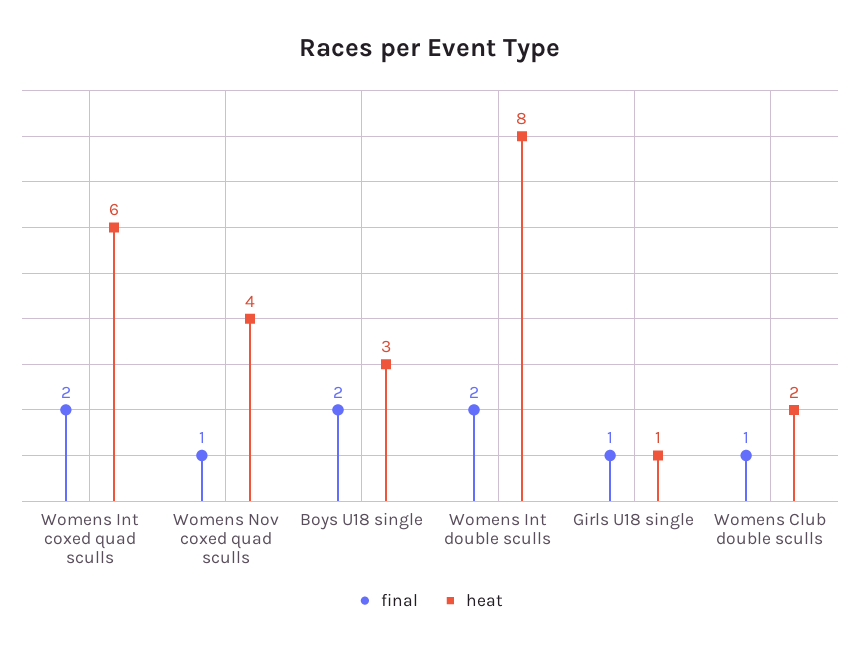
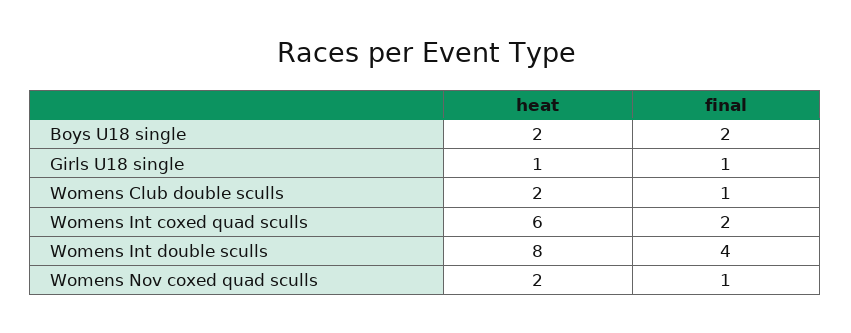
  {
    "final": {
      "Womens Int coxed quad sculls": 2,
      "Womens Nov coxed quad sculls": 1,
      "Boys U18 single": 2,
-     "Womens Int double sculls": 2,
+     "Womens Int double sculls": 4,
      "Girls U18 single": 1,
      "Womens Club double sculls": 1
    },
    "heat": {
      "Womens Int coxed quad sculls": 6,
-     "Womens Nov coxed quad sculls": 4,
+     "Womens Nov coxed quad sculls": 2,
-     "Boys U18 single": 3,
+     "Boys U18 single": 2,
      "Womens Int double sculls": 8,
      "Girls U18 single": 1,
      "Womens Club double sculls": 2
    }
  }

